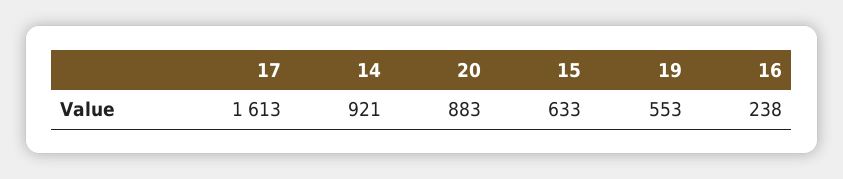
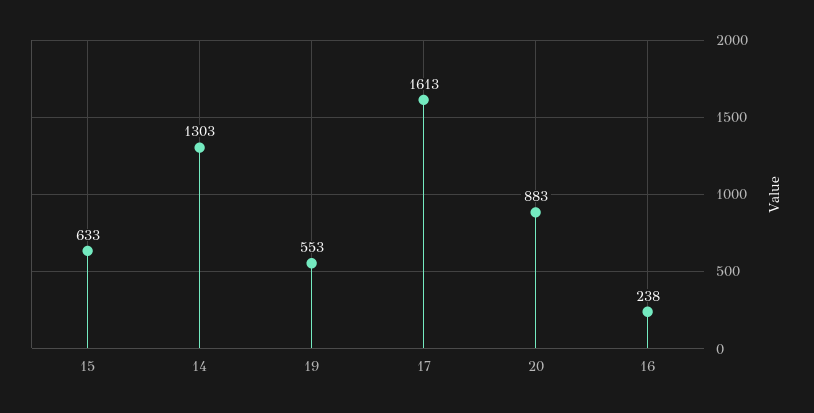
  {
    "17": 1613,
-   "14": 921,
+   "14": 1303,
    "20": 883,
    "15": 633,
    "19": 553,
    "16": 238
  }

